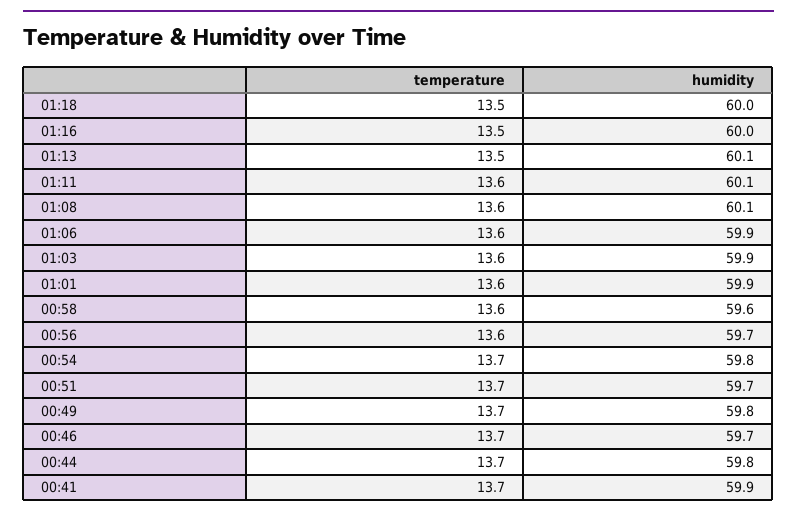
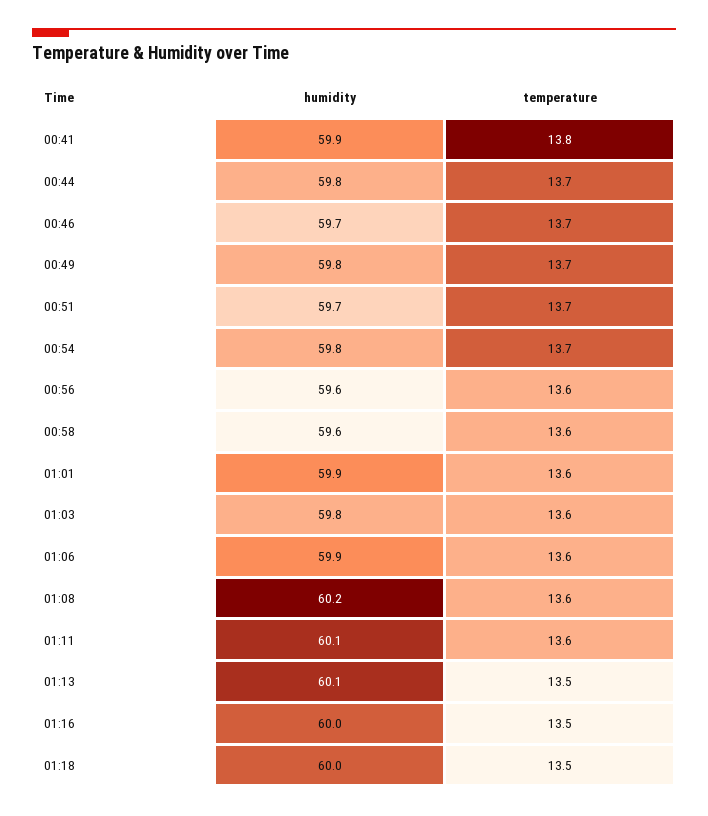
  {
    "temperature": {
      "01:18": 13.5,
      "01:16": 13.5,
      "01:13": 13.5,
      "01:11": 13.6,
      "01:08": 13.6,
      "01:06": 13.6,
      "01:03": 13.6,
      "01:01": 13.6,
      "00:58": 13.6,
      "00:56": 13.6,
      "00:54": 13.7,
      "00:51": 13.7,
      "00:49": 13.7,
      "00:46": 13.7,
      "00:44": 13.7,
-     "00:41": 13.7
+     "00:41": 13.8
    },
    "humidity": {
      "01:18": 60,
      "01:16": 60,
      "01:13": 60.1,
      "01:11": 60.1,
-     "01:08": 60.1,
+     "01:08": 60.2,
      "01:06": 59.9,
-     "01:03": 59.9,
+     "01:03": 59.8,
      "01:01": 59.9,
      "00:58": 59.6,
-     "00:56": 59.7,
+     "00:56": 59.6,
      "00:54": 59.8,
      "00:51": 59.7,
      "00:49": 59.8,
      "00:46": 59.7,
      "00:44": 59.8,
      "00:41": 59.9
    }
  }

